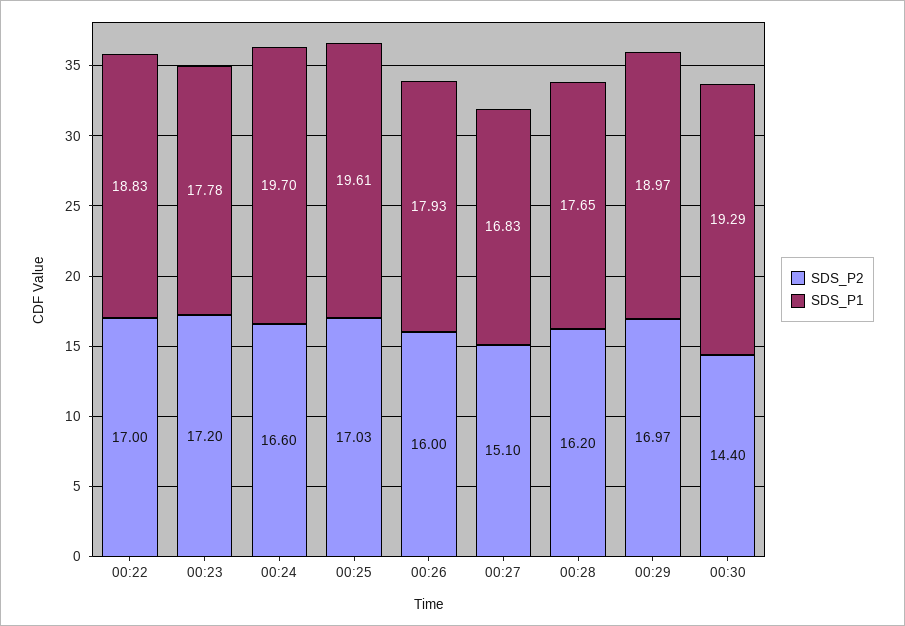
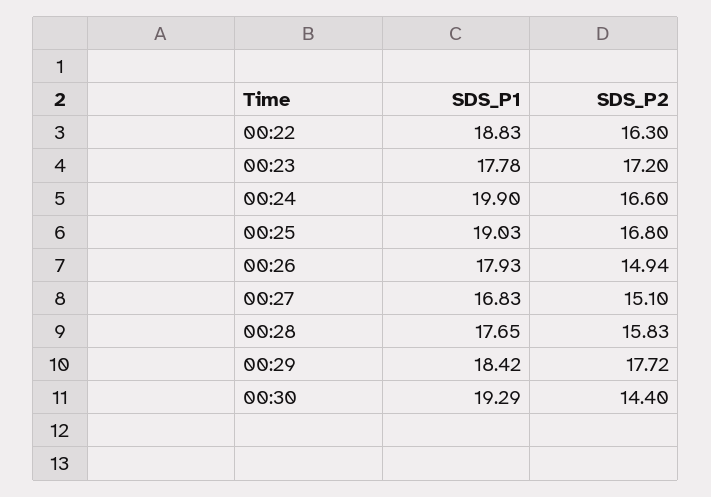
  {
    "SDS_P2": {
-     "00:22": 17,
+     "00:22": 16.3,
      "00:23": 17.2,
      "00:24": 16.6,
-     "00:25": 17.03,
+     "00:25": 16.8,
-     "00:26": 16,
+     "00:26": 14.94,
      "00:27": 15.1,
-     "00:28": 16.2,
+     "00:28": 15.83,
-     "00:29": 16.97,
+     "00:29": 17.72,
      "00:30": 14.4
    },
    "SDS_P1": {
      "00:22": 18.83,
      "00:23": 17.78,
-     "00:24": 19.7,
+     "00:24": 19.9,
-     "00:25": 19.61,
+     "00:25": 19.03,
      "00:26": 17.93,
      "00:27": 16.83,
      "00:28": 17.65,
-     "00:29": 18.97,
+     "00:29": 18.42,
      "00:30": 19.29
    }
  }

